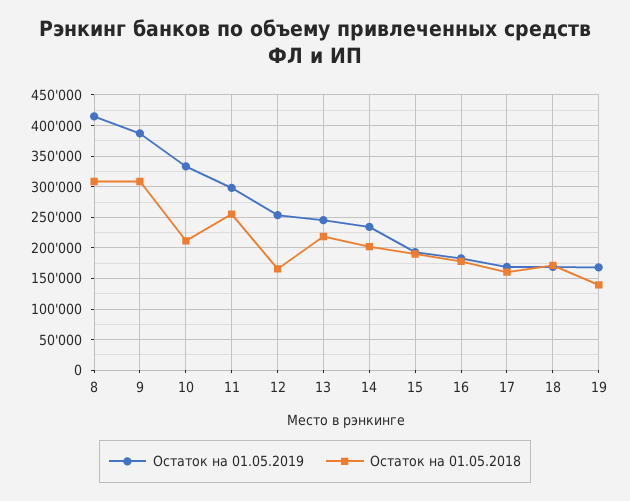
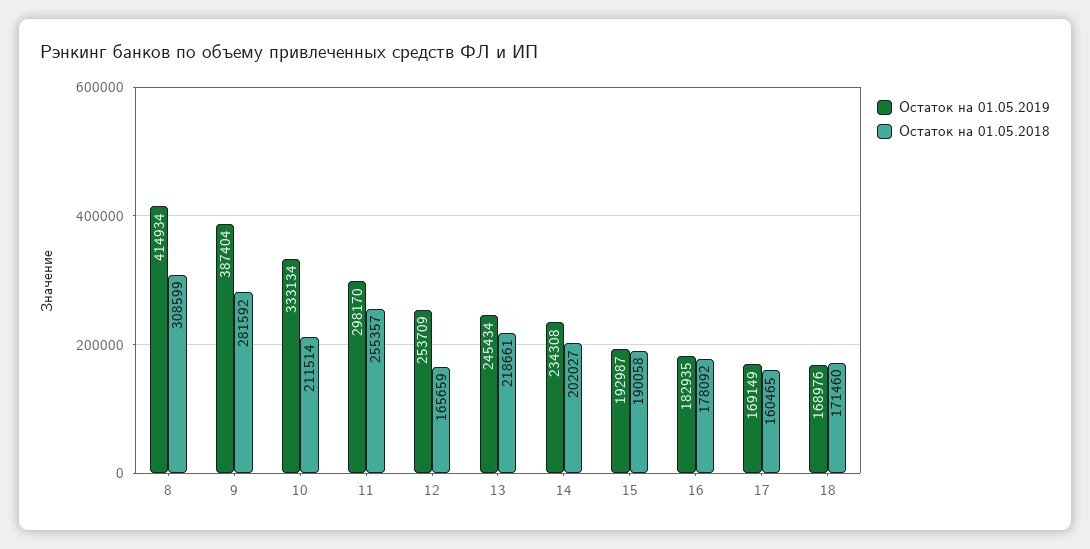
  {
    "Остаток на 01.05.2019": {
      "8": 414934,
      "9": 387404,
      "10": 333134,
      "11": 298170,
      "12": 253709,
      "13": 245434,
      "14": 234308,
      "15": 192987,
      "16": 182935,
      "17": 169149,
-     "18": 168976,
+     "18": 168976
-     "19": 170000
    },
    "Остаток на 01.05.2018": {
      "8": 308599,
-     "9": 310000,
+     "9": 281592,
      "10": 211514,
      "11": 255357,
      "12": 165659,
      "13": 218661,
      "14": 202027,
      "15": 190058,
      "16": 178092,
      "17": 160465,
-     "18": 171460,
+     "18": 171460
-     "19": 140000
    }
  }

